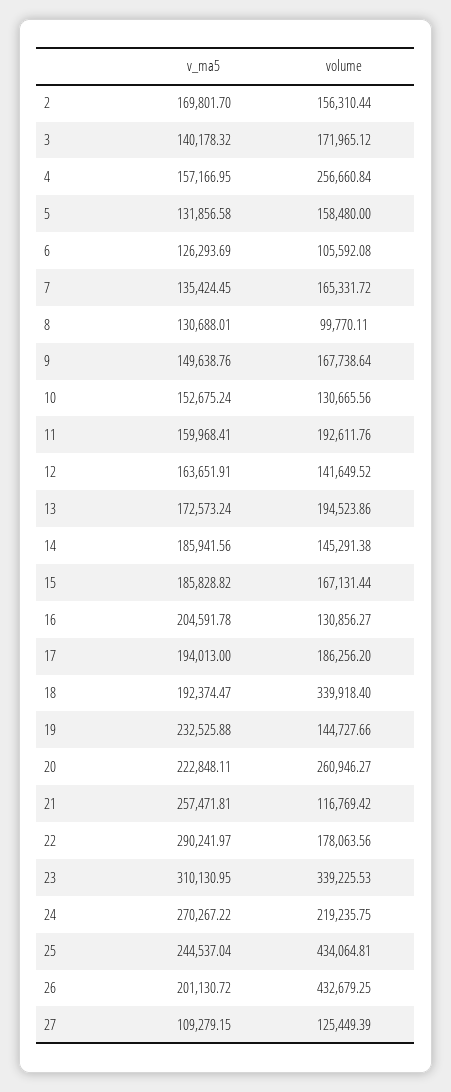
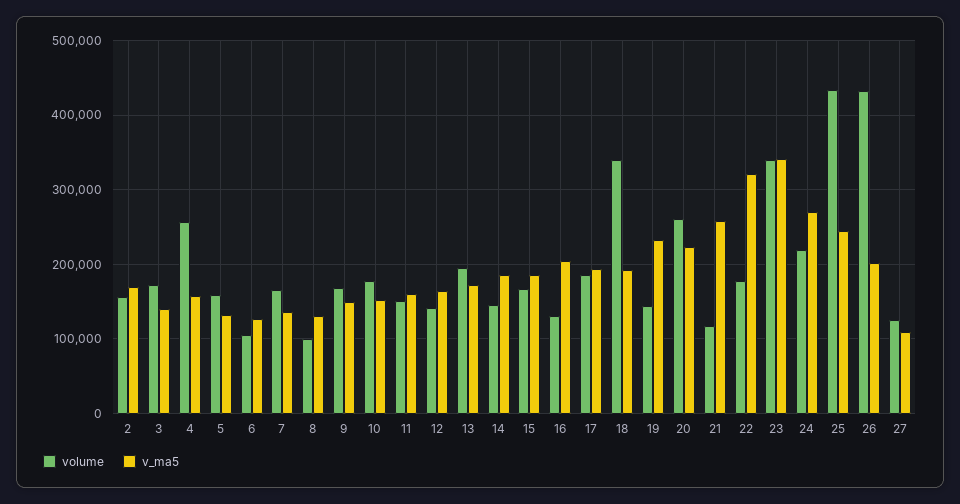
  {
    "v_ma5": {
      "2": 169801.7,
      "3": 140178.32,
      "4": 157166.95,
      "5": 131856.58,
      "6": 126293.69,
      "7": 135424.45,
      "8": 130688.01,
      "9": 149638.76,
      "10": 152675.24,
      "11": 159968.41,
      "12": 163651.91,
      "13": 172573.24,
      "14": 185941.56,
      "15": 185828.82,
      "16": 204591.78,
      "17": 194013,
      "18": 192374.47,
      "19": 232525.88,
      "20": 222848.11,
      "21": 257471.81,
-     "22": 290241.97,
+     "22": 320000,
-     "23": 310130.95,
+     "23": 340000,
      "24": 270267.22,
      "25": 244537.04,
      "26": 201130.72,
      "27": 109279.15
    },
    "volume": {
      "2": 156310.44,
      "3": 171965.12,
      "4": 256660.84,
      "5": 158480,
      "6": 105592.08,
      "7": 165331.72,
      "8": 99770.11,
      "9": 167738.64,
-     "10": 130665.56,
+     "10": 180000,
-     "11": 192611.76,
+     "11": 150000,
      "12": 141649.52,
      "13": 194523.86,
      "14": 145291.38,
      "15": 167131.44,
      "16": 130856.27,
      "17": 186256.2,
      "18": 339918.4,
      "19": 144727.66,
      "20": 260946.27,
      "21": 116769.42,
      "22": 178063.56,
      "23": 339225.53,
      "24": 219235.75,
      "25": 434064.81,
      "26": 432679.25,
      "27": 125449.39
    }
  }

